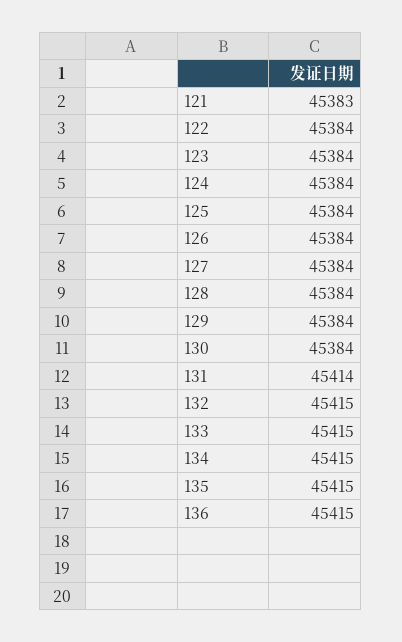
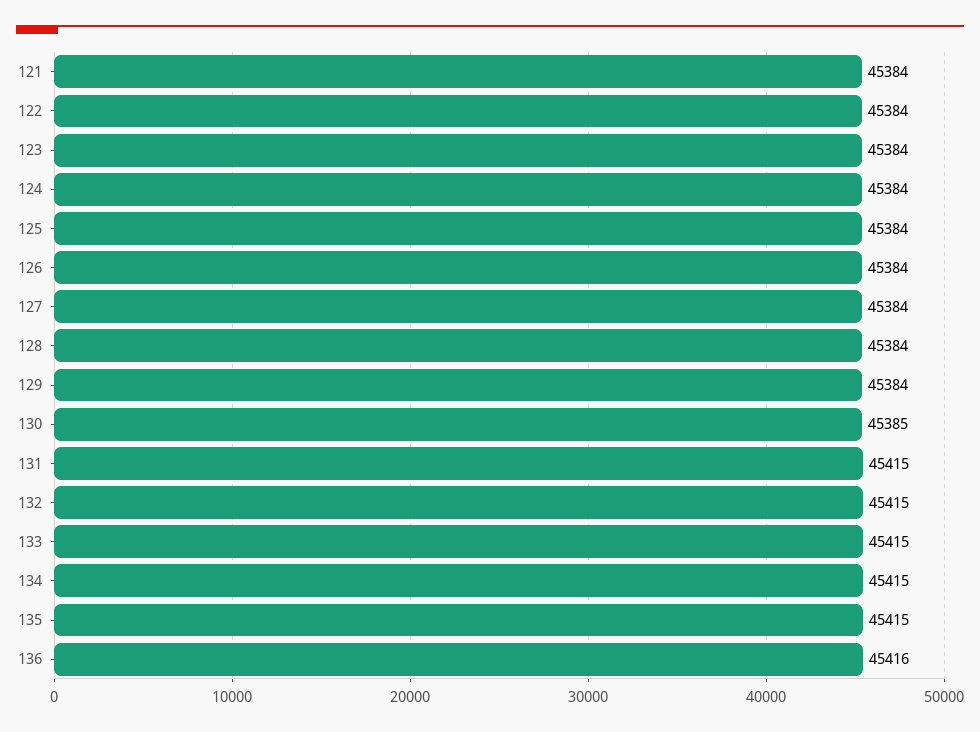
  {
-   "121": 45383,
+   "121": 45384,
    "122": 45384,
    "123": 45384,
    "124": 45384,
    "125": 45384,
    "126": 45384,
    "127": 45384,
    "128": 45384,
    "129": 45384,
-   "130": 45384,
+   "130": 45385,
-   "131": 45414,
+   "131": 45415,
    "132": 45415,
    "133": 45415,
    "134": 45415,
    "135": 45415,
-   "136": 45415
+   "136": 45416
  }

